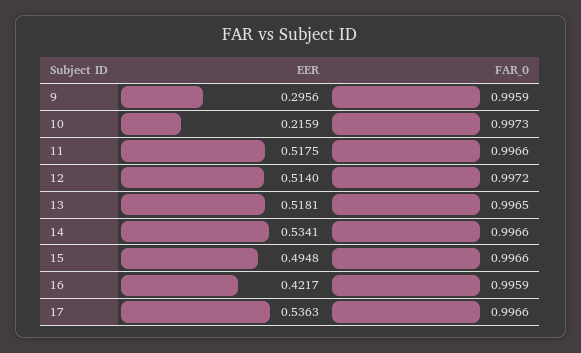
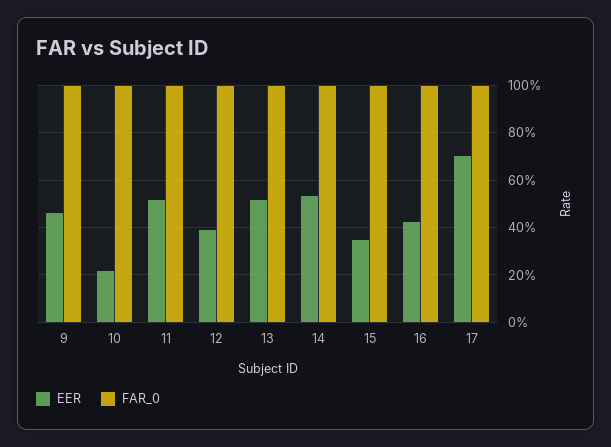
  {
    "EER": {
-     "9": 0.2956,
+     "9": 0.45,
      "10": 0.2159,
      "11": 0.5175,
-     "12": 0.514,
+     "12": 0.4,
      "13": 0.5181,
      "14": 0.5341,
-     "15": 0.4948,
+     "15": 0.35,
      "16": 0.4217,
-     "17": 0.5363
+     "17": 0.7
    },
    "FAR_0": {
      "9": 0.9959,
      "10": 0.9973,
      "11": 0.9966,
      "12": 0.9972,
      "13": 0.9965,
      "14": 0.9966,
      "15": 0.9966,
      "16": 0.9959,
      "17": 0.9966
    }
  }

